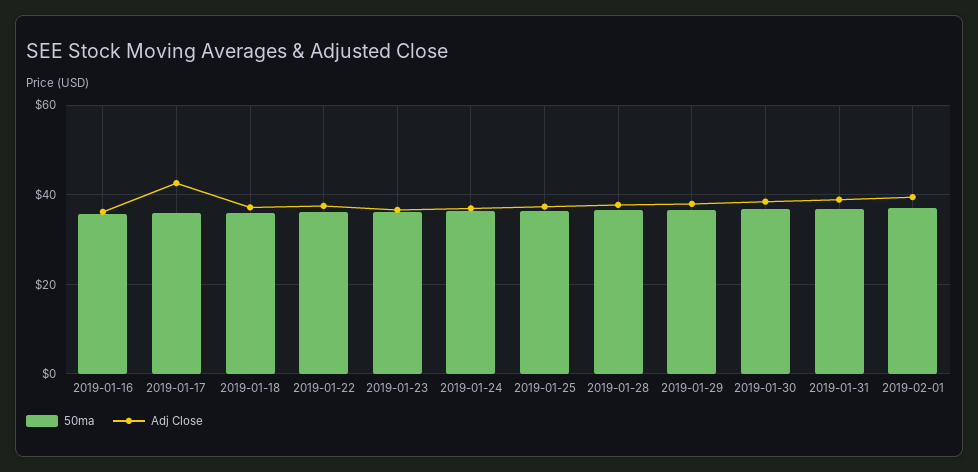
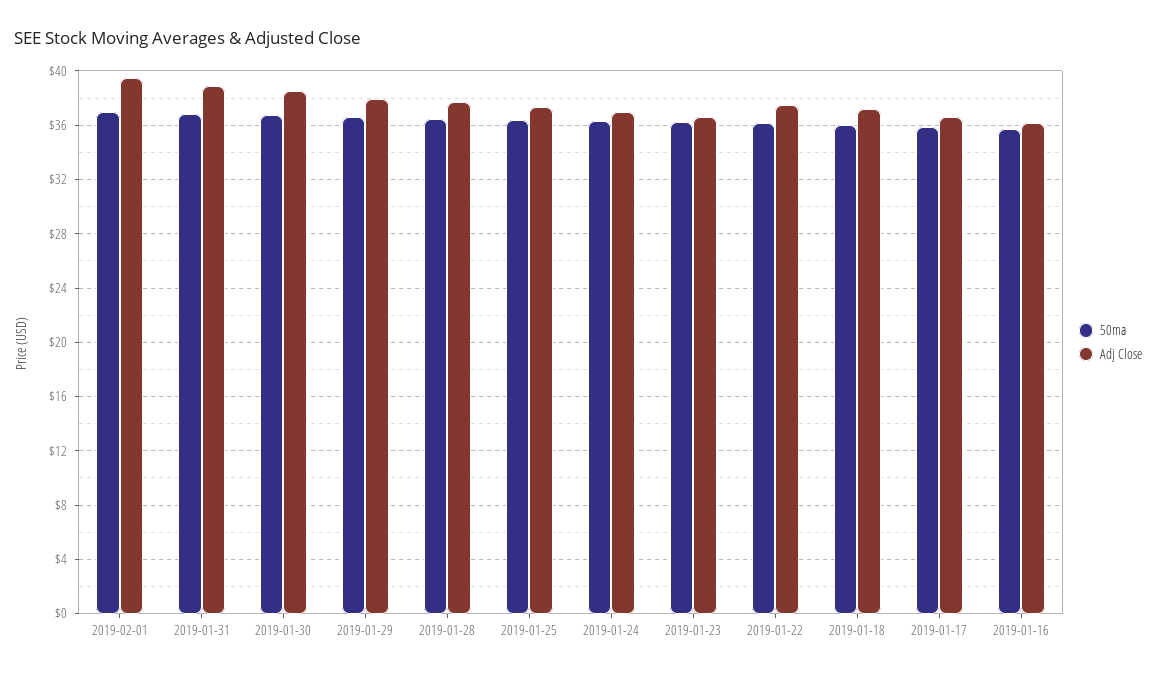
  {
    "50ma": {
      "2019-01-16": 36,
      "2019-01-17": 36,
      "2019-01-18": 36,
      "2019-01-22": 36,
      "2019-01-23": 36,
      "2019-01-24": 36.5,
      "2019-01-25": 36.5,
      "2019-01-28": 36.5,
      "2019-01-29": 36.5,
      "2019-01-30": 36.5,
      "2019-01-31": 37,
      "2019-02-01": 37
    },
    "Adj Close": {
      "2019-01-16": 36,
-     "2019-01-17": 42,
+     "2019-01-17": 36.5,
      "2019-01-18": 37,
      "2019-01-22": 37.5,
      "2019-01-23": 36.5,
      "2019-01-24": 37,
      "2019-01-25": 37.5,
      "2019-01-28": 37.5,
      "2019-01-29": 38,
      "2019-01-30": 38.5,
      "2019-01-31": 39,
      "2019-02-01": 39.5
    }
  }

